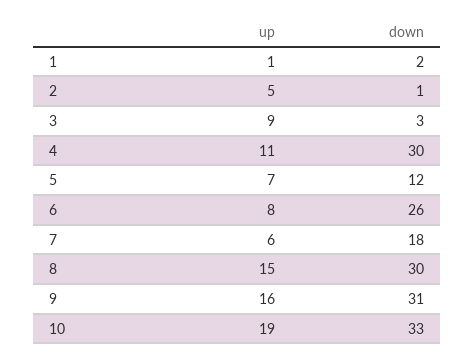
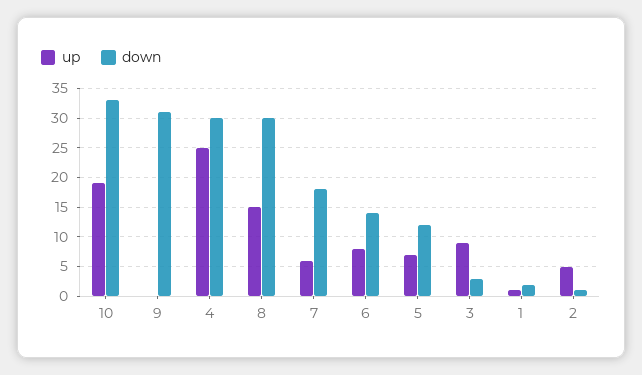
  {
    "up": {
      "1": 1,
      "2": 5,
      "3": 9,
-     "4": 11,
+     "4": 25,
      "5": 7,
      "6": 8,
      "7": 6,
      "8": 15,
-     "9": 16,
+     "9": 0,
      "10": 19
    },
    "down": {
      "1": 2,
      "2": 1,
      "3": 3,
      "4": 30,
      "5": 12,
-     "6": 26,
+     "6": 15,
      "7": 18,
      "8": 30,
      "9": 31,
      "10": 33
    }
  }

